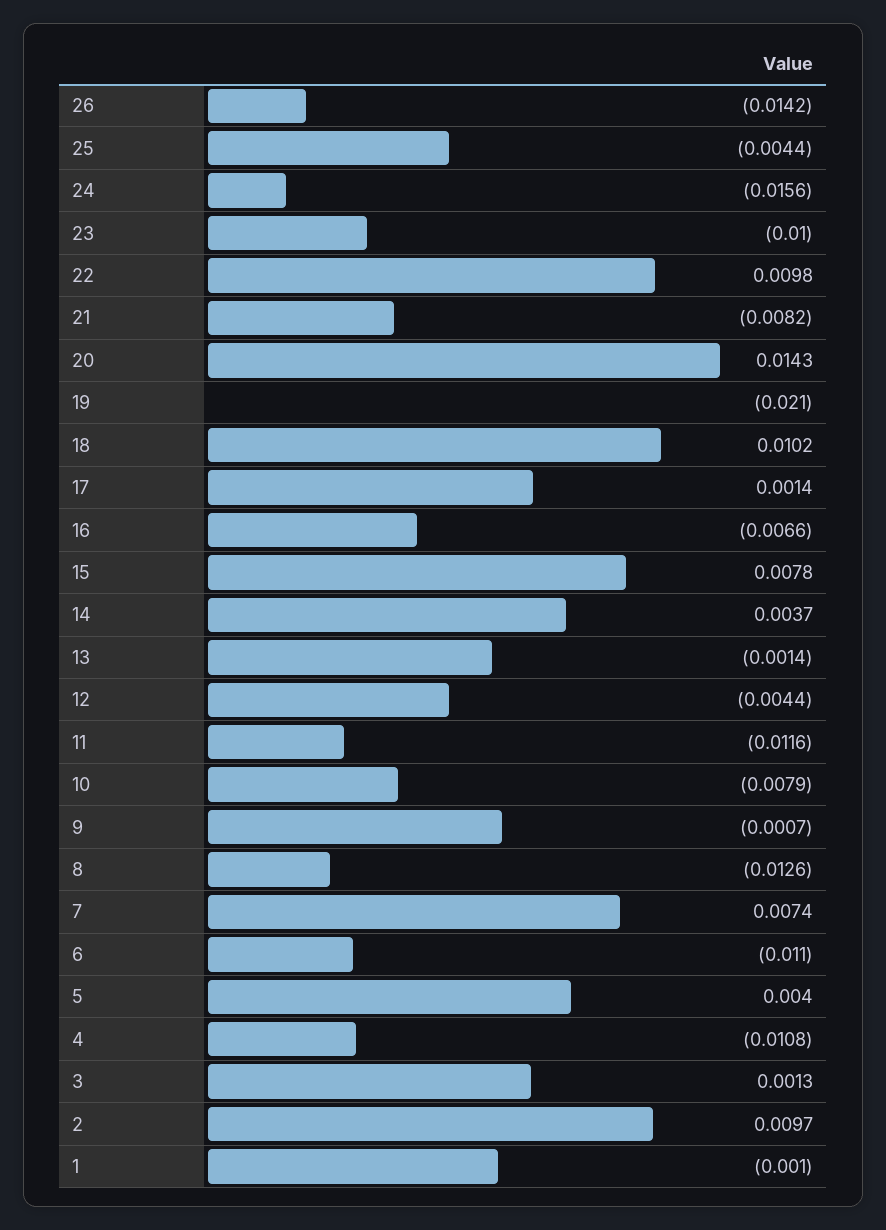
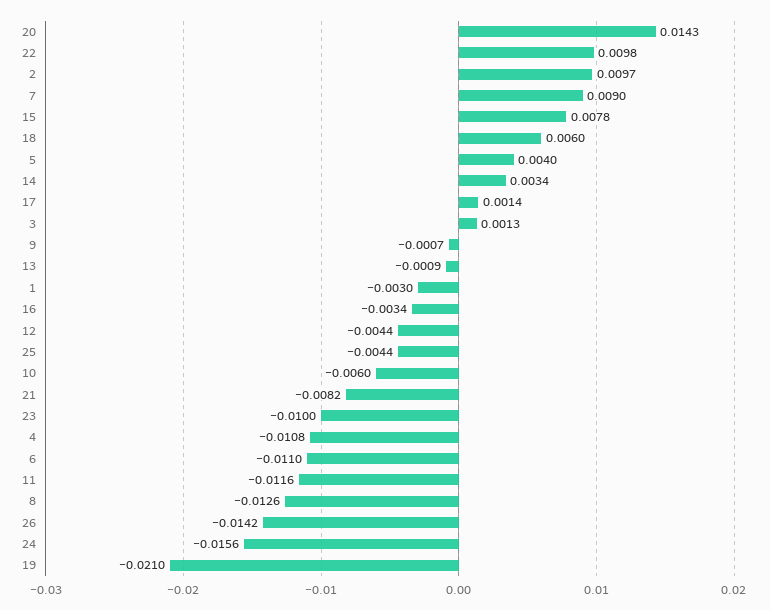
  {
    "26": -0.0142,
    "25": -0.0044,
    "24": -0.0156,
    "23": -0.01,
    "22": 0.0098,
    "21": -0.0082,
    "20": 0.0143,
    "19": -0.021,
-   "18": 0.0102,
+   "18": 0.006,
    "17": 0.0014,
-   "16": -0.0066,
+   "16": -0.0034,
    "15": 0.0078,
-   "14": 0.0037,
+   "14": 0.0034,
-   "13": -0.0014,
+   "13": -0.0009,
    "12": -0.0044,
    "11": -0.0116,
-   "10": -0.0079,
+   "10": -0.006,
    "9": -0.0007,
    "8": -0.0126,
-   "7": 0.0074,
+   "7": 0.009,
    "6": -0.011,
    "5": 0.004,
    "4": -0.0108,
    "3": 0.0013,
    "2": 0.0097,
-   "1": -0.001
+   "1": -0.003
  }

